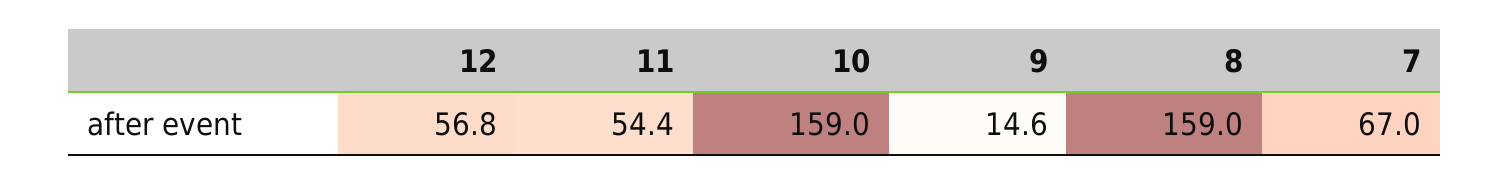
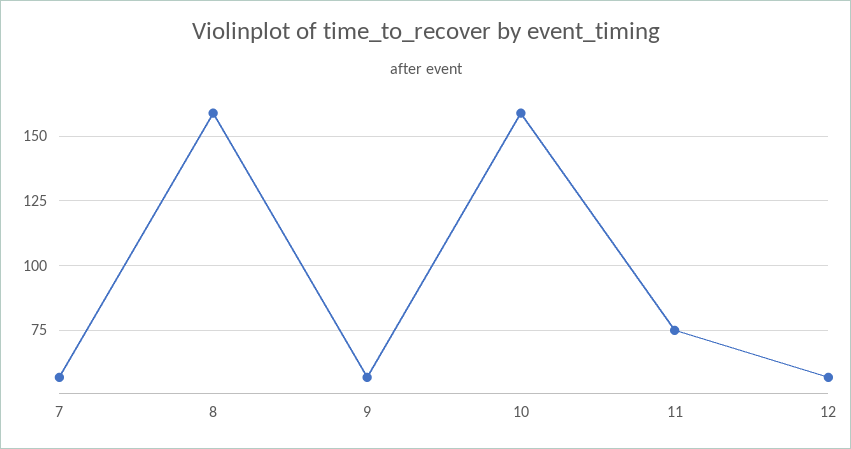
  {
    "12": 56.8,
-   "11": 54.4,
+   "11": 75,
    "10": 159,
-   "9": 14.6,
+   "9": 57.5,
    "8": 159,
-   "7": 67
+   "7": 57.5
  }

